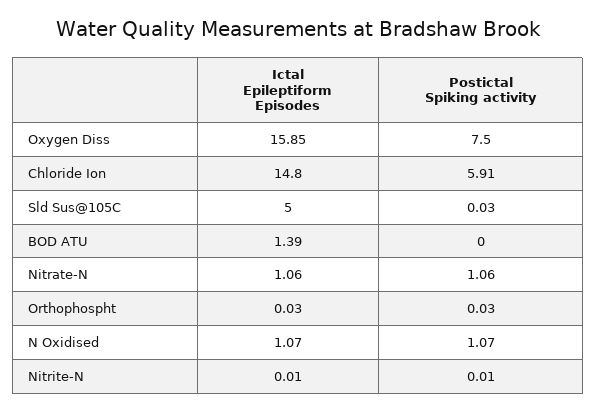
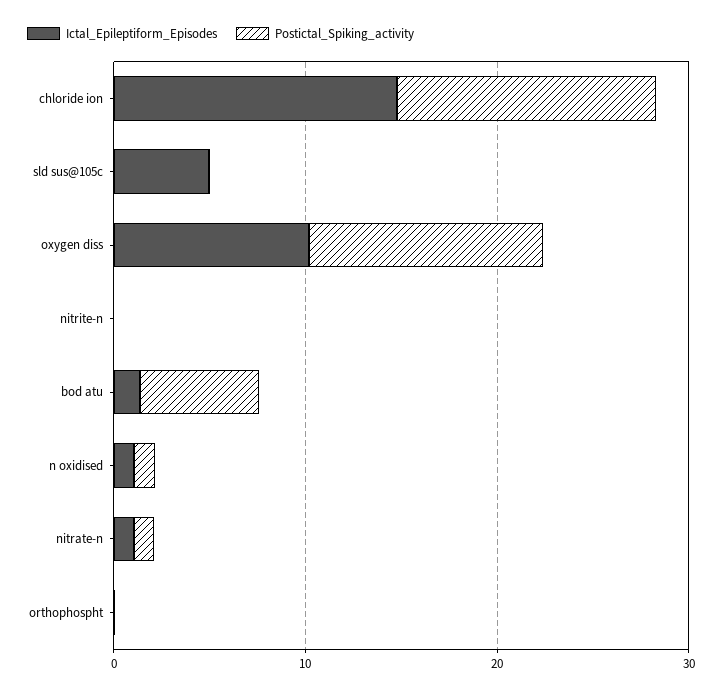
  {
    "Ictal Epileptiform Episodes": {
-     "Oxygen Diss": 15.85,
+     "Oxygen Diss": 10,
      "Chloride Ion": 14.8,
      "Sld Sus@105C": 5,
      "BOD ATU": 1.39,
      "Nitrate-N": 1.06,
      "Orthophospht": 0.03,
      "N Oxidised": 1.07,
      "Nitrite-N": 0.01
    },
    "Postictal Spiking activity": {
-     "Oxygen Diss": 7.5,
+     "Oxygen Diss": 12,
-     "Chloride Ion": 5.91,
+     "Chloride Ion": 14,
      "Sld Sus@105C": 0.03,
-     "BOD ATU": 0,
+     "BOD ATU": 6,
      "Nitrate-N": 1.06,
      "Orthophospht": 0.03,
      "N Oxidised": 1.07,
      "Nitrite-N": 0.01
    }
  }

